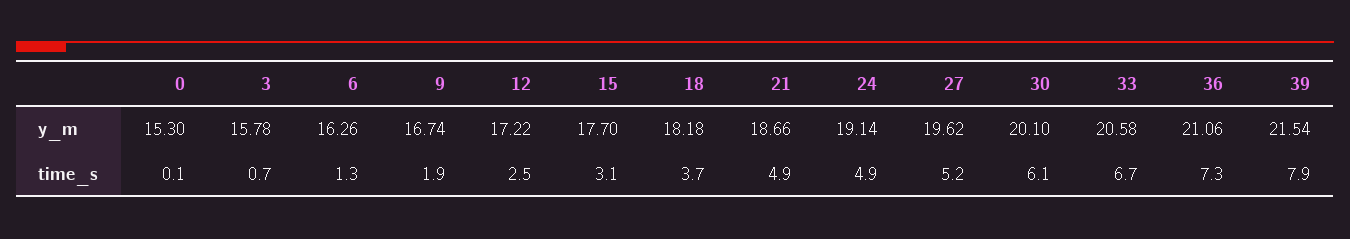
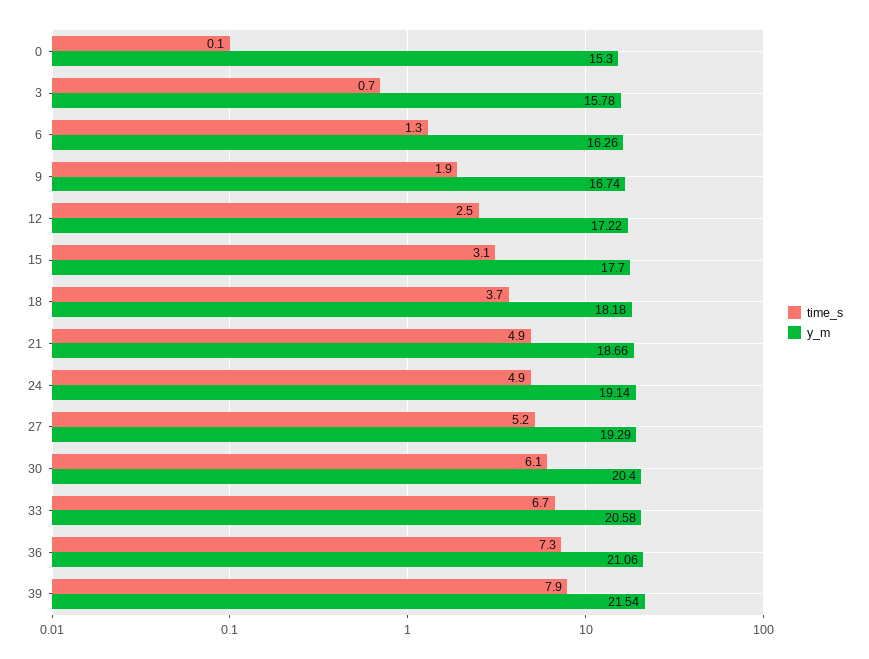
  {
    "y_m": {
      "0": 15.3,
      "3": 15.78,
      "6": 16.26,
      "9": 16.74,
      "12": 17.22,
      "15": 17.7,
      "18": 18.18,
      "21": 18.66,
      "24": 19.14,
-     "27": 19.62,
+     "27": 19.29,
-     "30": 20.1,
+     "30": 20.4,
      "33": 20.58,
      "36": 21.06,
      "39": 21.54
    },
    "time_s": {
      "0": 0.1,
      "3": 0.7,
      "6": 1.3,
      "9": 1.9,
      "12": 2.5,
      "15": 3.1,
      "18": 3.7,
      "21": 4.9,
      "24": 4.9,
      "27": 5.2,
      "30": 6.1,
      "33": 6.7,
      "36": 7.3,
      "39": 7.9
    }
  }

